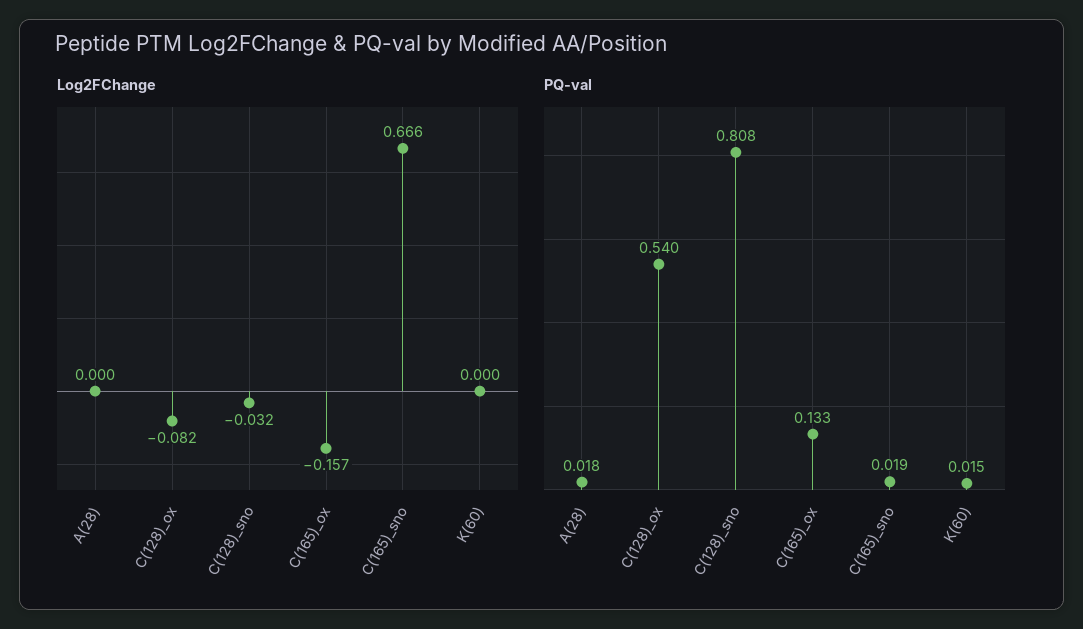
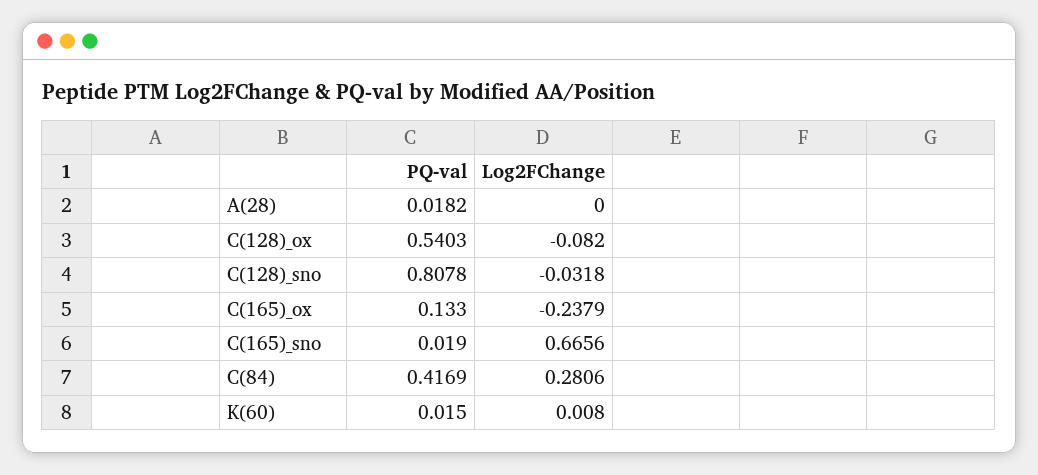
  {
    "Log2FChange": {
      "A(28)": 0,
      "C(128)_ox": -0.082,
      "C(128)_sno": -0.0318,
-     "C(165)_ox": -0.157,
+     "C(165)_ox": -0.2379,
      "C(165)_sno": 0.6656,
-     "K(60)": 0
+     "K(60)": 0.008,
+     "C(84)": 0.2806
    },
    "PQ-val": {
      "A(28)": 0.0182,
      "C(128)_ox": 0.5403,
      "C(128)_sno": 0.8078,
      "C(165)_ox": 0.133,
      "C(165)_sno": 0.019,
-     "K(60)": 0.015
+     "K(60)": 0.015,
+     "C(84)": 0.4169
    }
  }

